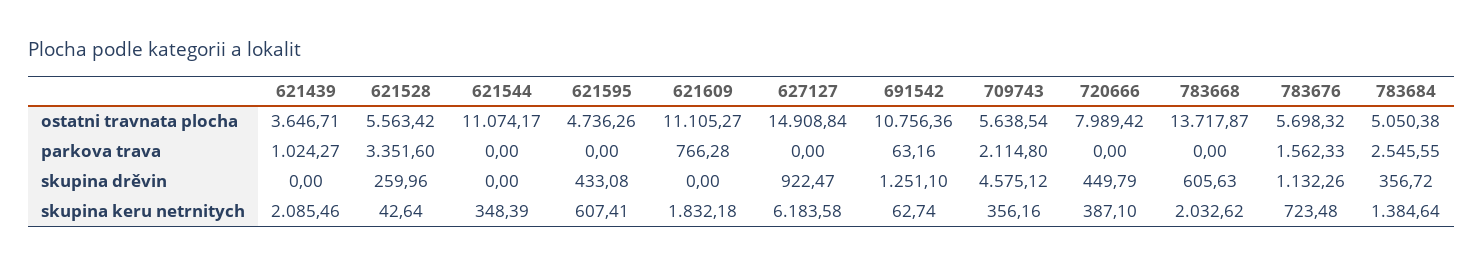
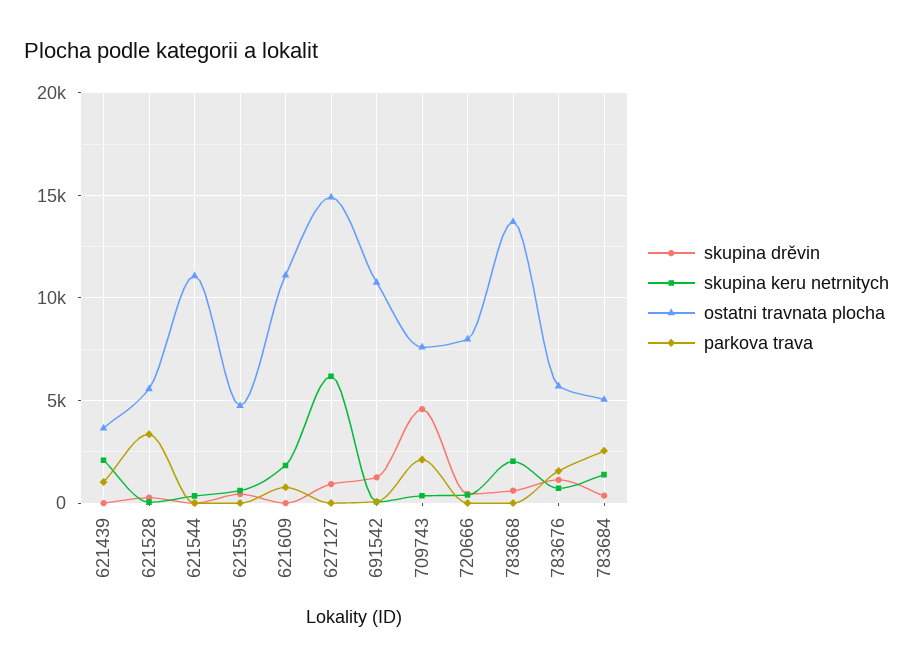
  {
    "ostatni travnata plocha": {
      "621439": 3646.71,
      "621528": 5563.42,
      "621544": 11074.17,
      "621595": 4736.26,
      "621609": 11105.27,
      "627127": 14908.84,
      "691542": 10756.36,
-     "709743": 5638.54,
+     "709743": 7500,
      "720666": 7989.42,
      "783668": 13717.87,
      "783676": 5698.32,
      "783684": 5050.38
    },
    "parkova trava": {
      "621439": 1024.27,
      "621528": 3351.6,
      "621544": 0,
      "621595": 0,
      "621609": 766.28,
      "627127": 0,
      "691542": 63.16,
      "709743": 2114.8,
      "720666": 0,
      "783668": 0,
      "783676": 1562.33,
      "783684": 2545.55
    },
    "skupina drěvin": {
      "621439": 0,
      "621528": 259.96,
      "621544": 0,
      "621595": 433.08,
      "621609": 0,
      "627127": 922.47,
      "691542": 1251.1,
      "709743": 4575.12,
      "720666": 449.79,
      "783668": 605.63,
      "783676": 1132.26,
      "783684": 356.72
    },
    "skupina keru netrnitych": {
      "621439": 2085.46,
      "621528": 42.64,
      "621544": 348.39,
      "621595": 607.41,
      "621609": 1832.18,
      "627127": 6183.58,
      "691542": 62.74,
      "709743": 356.16,
      "720666": 387.1,
      "783668": 2032.62,
      "783676": 723.48,
      "783684": 1384.64
    }
  }

